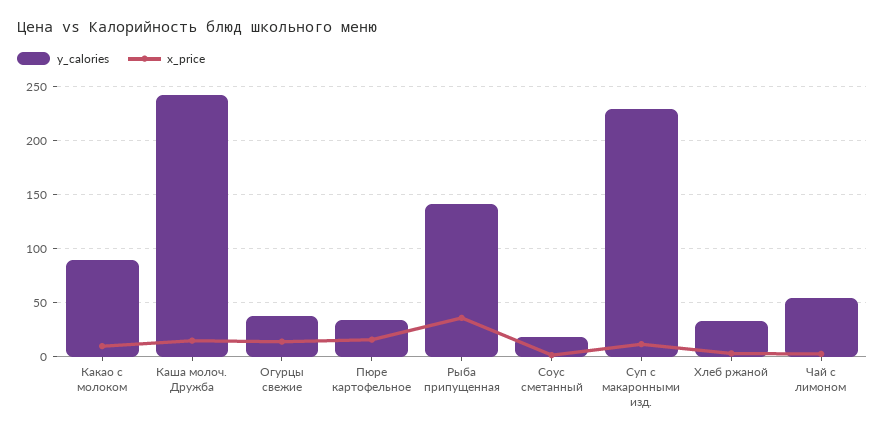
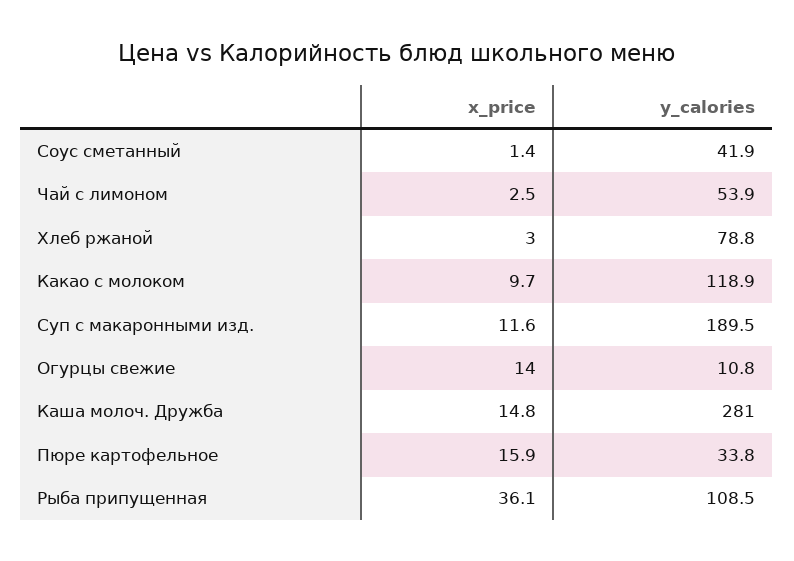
  {
    "y_calories": {
-     "Какао с молоком": 90,
+     "Какао с молоком": 118.9,
-     "Каша молоч. Дружба": 240,
+     "Каша молоч. Дружба": 281,
-     "Огурцы свежие": 40,
+     "Огурцы свежие": 10.8,
      "Пюре картофельное": 33.8,
-     "Рыба припущенная": 140,
+     "Рыба припущенная": 108.5,
-     "Соус сметанный": 20,
+     "Соус сметанный": 41.9,
-     "Суп с макаронными изд.": 230,
+     "Суп с макаронными изд.": 189.5,
-     "Хлеб ржаной": 30,
+     "Хлеб ржаной": 78.8,
      "Чай с лимоном": 53.9
    },
    "x_price": {
      "Какао с молоком": 9.7,
      "Каша молоч. Дружба": 14.8,
      "Огурцы свежие": 14,
      "Пюре картофельное": 15.9,
      "Рыба припущенная": 36.1,
      "Соус сметанный": 1.4,
      "Суп с макаронными изд.": 11.6,
      "Хлеб ржаной": 3,
      "Чай с лимоном": 2.5
    }
  }

